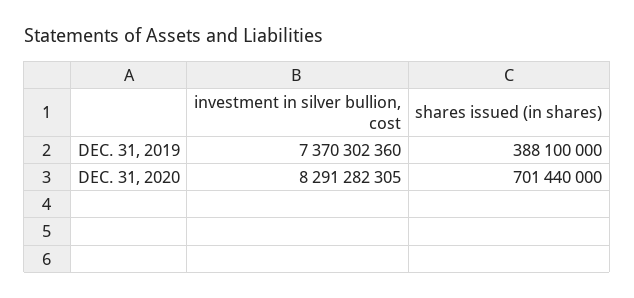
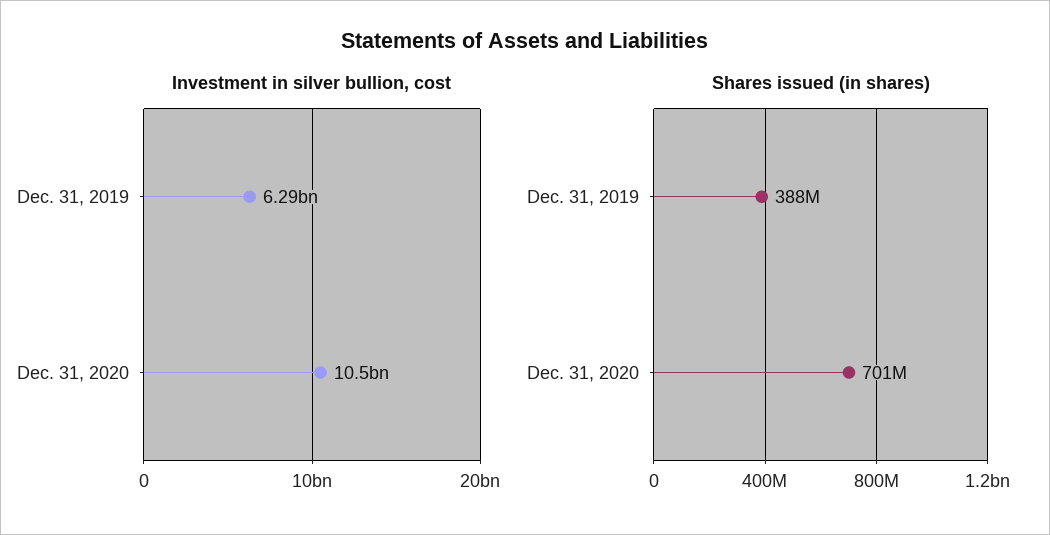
  {
    "investment in silver bullion, cost": {
-     "DEC. 31, 2019": 7370302360,
+     "DEC. 31, 2019": 6290000000,
-     "DEC. 31, 2020": 8291282305
+     "DEC. 31, 2020": 10500000000
    },
    "shares issued (in shares)": {
      "DEC. 31, 2019": 388100000,
      "DEC. 31, 2020": 701440000
    }
  }

